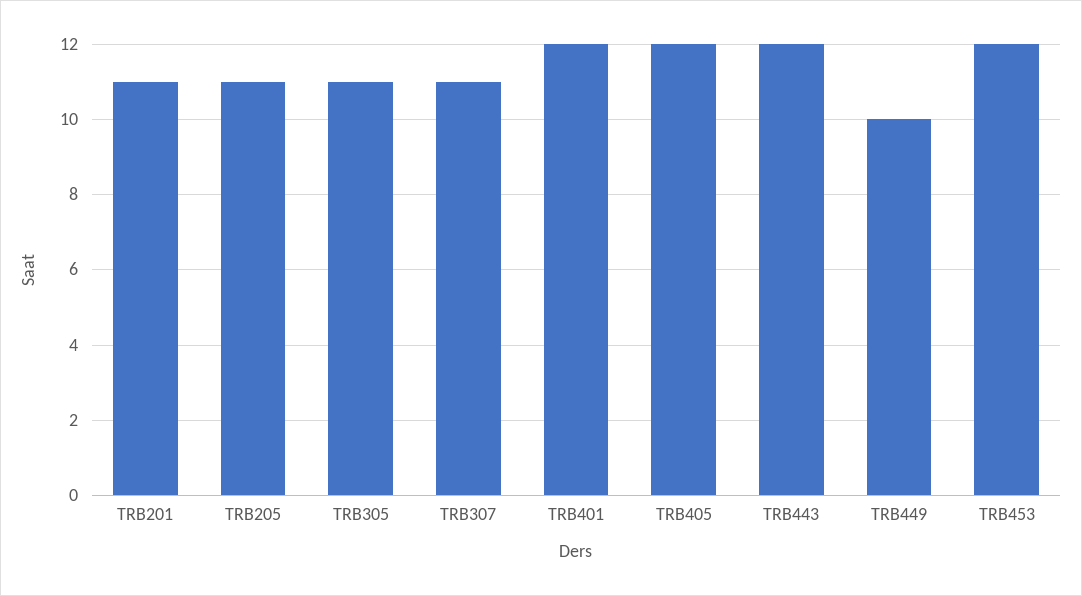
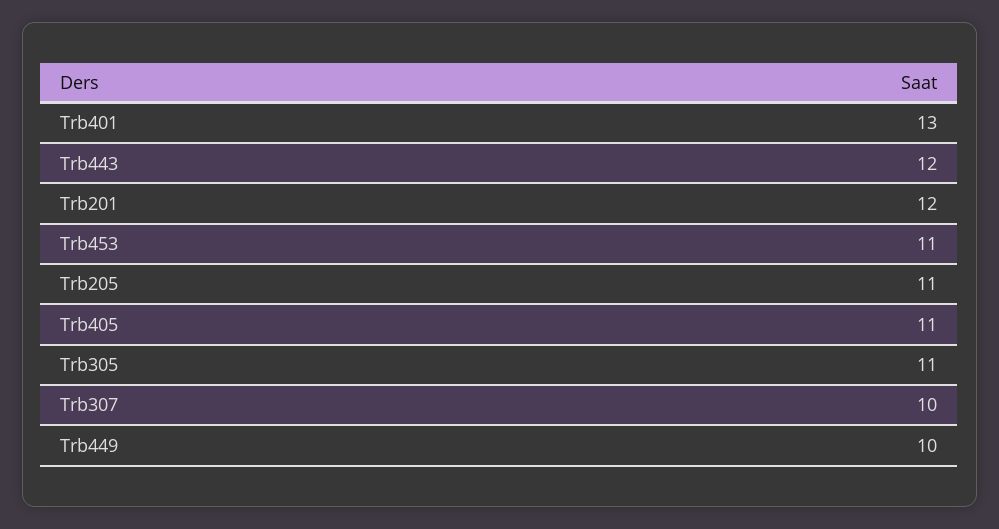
  {
-   "TRB201": 11,
+   "TRB201": 12,
    "TRB205": 11,
    "TRB305": 11,
-   "TRB307": 11,
+   "TRB307": 10,
-   "TRB401": 12,
+   "TRB401": 13,
-   "TRB405": 12,
+   "TRB405": 11,
    "TRB443": 12,
    "TRB449": 10,
-   "TRB453": 12
+   "TRB453": 11
  }

